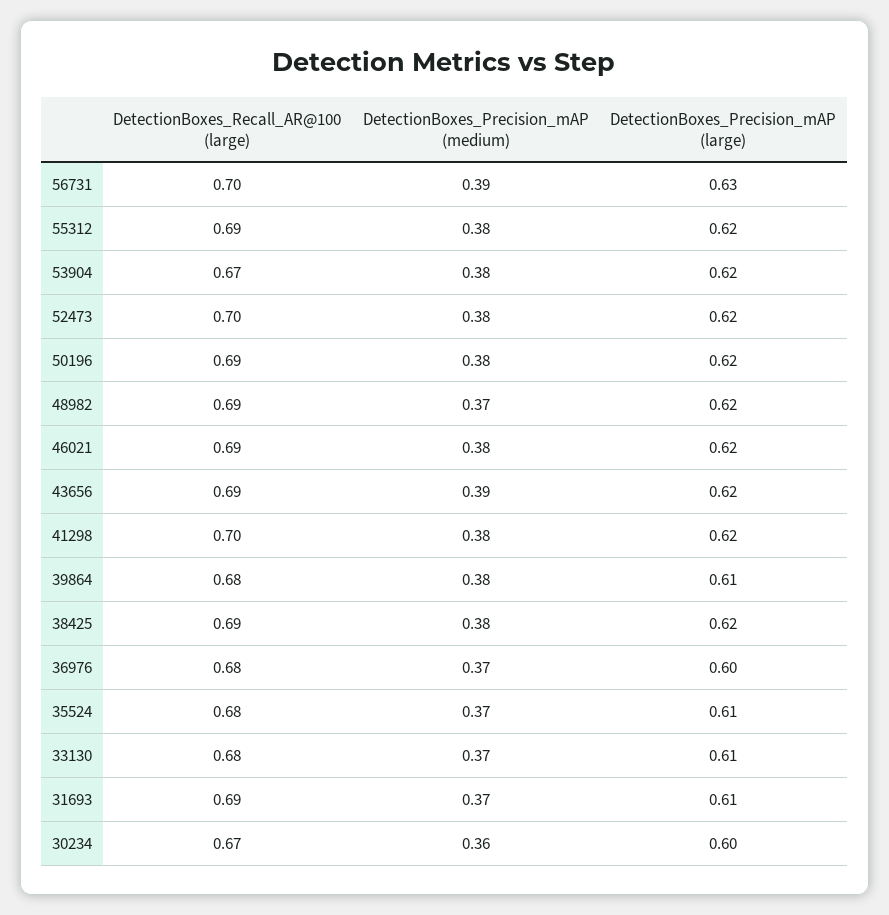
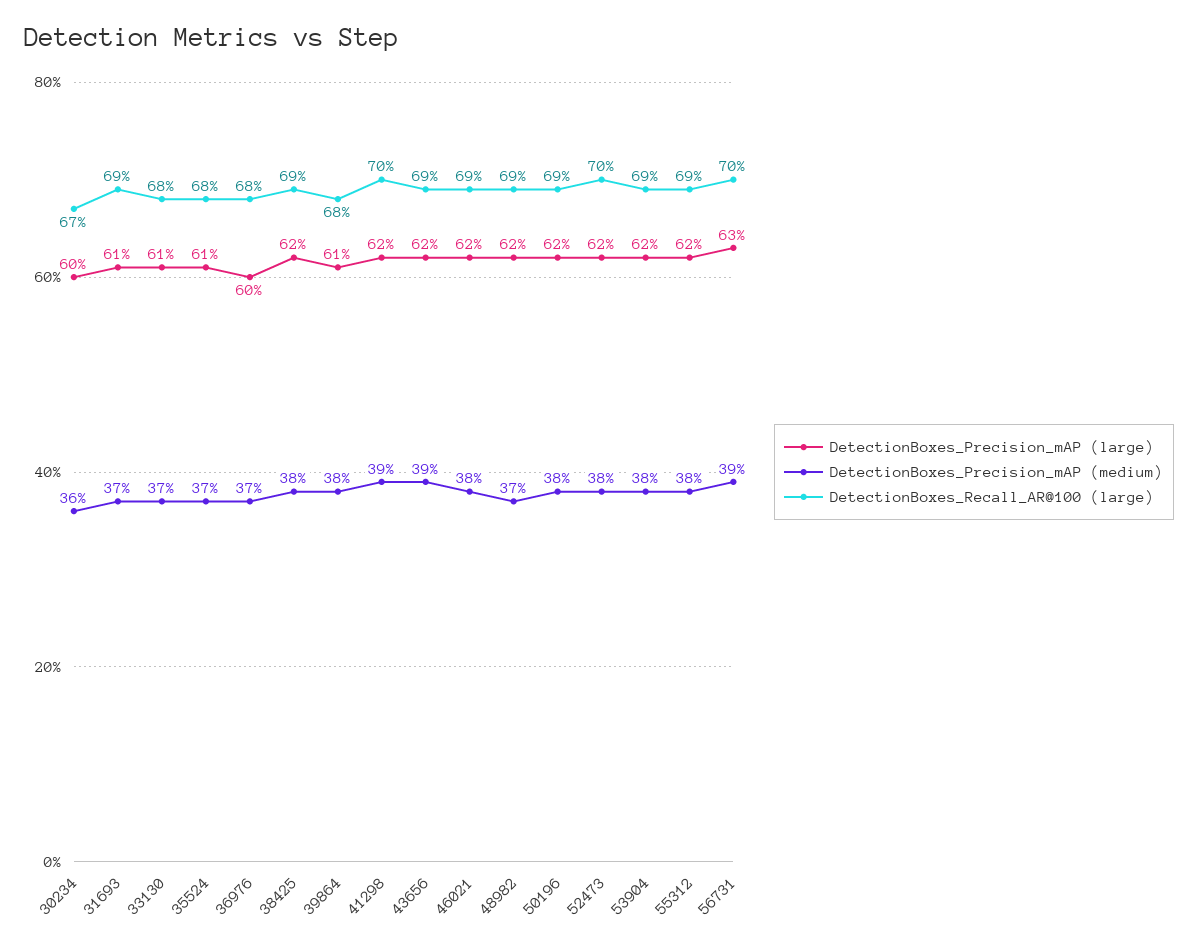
  {
    "DetectionBoxes_Recall_AR@100 (large)": {
      "56731": 0.7,
      "55312": 0.69,
-     "53904": 0.67,
+     "53904": 0.69,
      "52473": 0.7,
      "50196": 0.69,
      "48982": 0.69,
      "46021": 0.69,
      "43656": 0.69,
      "41298": 0.7,
      "39864": 0.68,
      "38425": 0.69,
      "36976": 0.68,
      "35524": 0.68,
      "33130": 0.68,
      "31693": 0.69,
      "30234": 0.67
    },
    "DetectionBoxes_Precision_mAP (medium)": {
      "56731": 0.39,
      "55312": 0.38,
      "53904": 0.38,
      "52473": 0.38,
      "50196": 0.38,
      "48982": 0.37,
      "46021": 0.38,
      "43656": 0.39,
-     "41298": 0.38,
+     "41298": 0.39,
      "39864": 0.38,
      "38425": 0.38,
      "36976": 0.37,
      "35524": 0.37,
      "33130": 0.37,
      "31693": 0.37,
      "30234": 0.36
    },
    "DetectionBoxes_Precision_mAP (large)": {
      "56731": 0.63,
      "55312": 0.62,
      "53904": 0.62,
      "52473": 0.62,
      "50196": 0.62,
      "48982": 0.62,
      "46021": 0.62,
      "43656": 0.62,
      "41298": 0.62,
      "39864": 0.61,
      "38425": 0.62,
      "36976": 0.6,
      "35524": 0.61,
      "33130": 0.61,
      "31693": 0.61,
      "30234": 0.6
    }
  }

